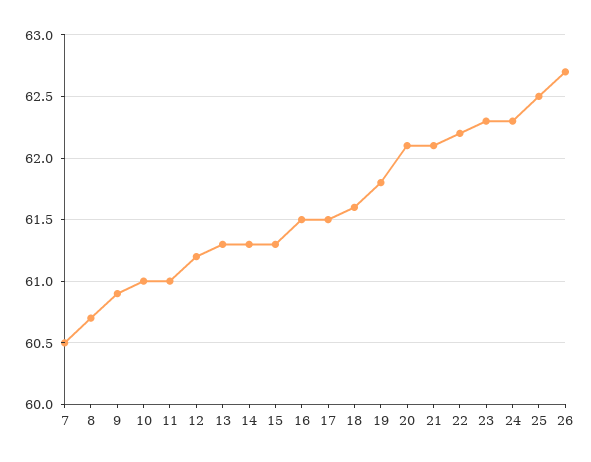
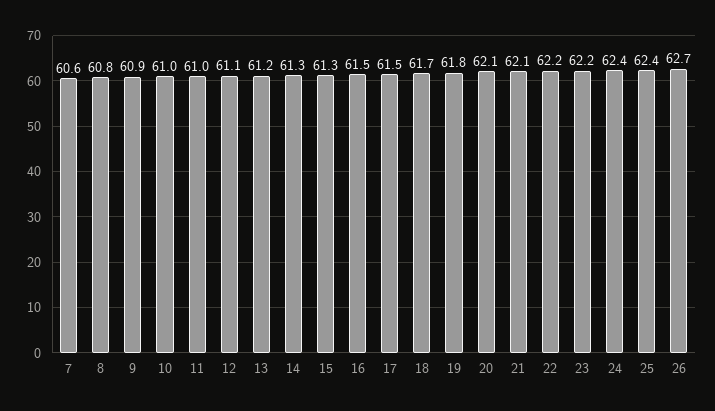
  {
-   "7": 60.5,
+   "7": 60.6,
-   "8": 60.7,
+   "8": 60.8,
    "9": 60.9,
    "10": 61,
    "11": 61,
-   "12": 61.2,
+   "12": 61.1,
-   "13": 61.3,
+   "13": 61.2,
    "14": 61.3,
    "15": 61.3,
    "16": 61.5,
    "17": 61.5,
-   "18": 61.6,
+   "18": 61.7,
    "19": 61.8,
    "20": 62.1,
    "21": 62.1,
    "22": 62.2,
-   "23": 62.3,
+   "23": 62.2,
-   "24": 62.3,
+   "24": 62.4,
-   "25": 62.5,
+   "25": 62.4,
    "26": 62.7
  }

